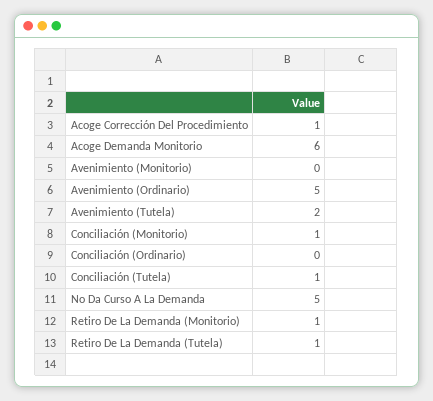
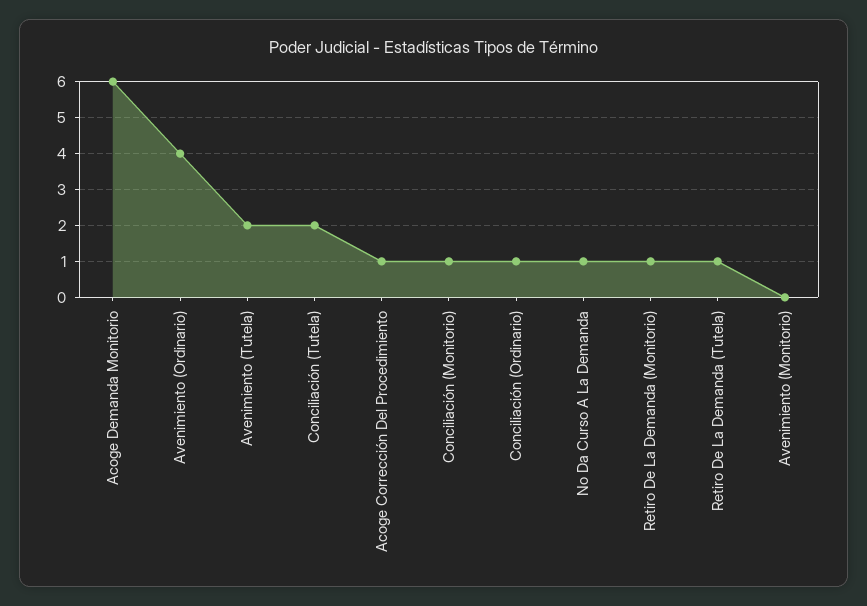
  {
    "Acoge Corrección Del Procedimiento": 1,
    "Acoge Demanda Monitorio": 6,
    "Avenimiento (Monitorio)": 0,
-   "Avenimiento (Ordinario)": 5,
+   "Avenimiento (Ordinario)": 4,
    "Avenimiento (Tutela)": 2,
    "Conciliación (Monitorio)": 1,
-   "Conciliación (Ordinario)": 0,
+   "Conciliación (Ordinario)": 1,
-   "Conciliación (Tutela)": 1,
+   "Conciliación (Tutela)": 2,
-   "No Da Curso A La Demanda": 5,
+   "No Da Curso A La Demanda": 1,
    "Retiro De La Demanda (Monitorio)": 1,
    "Retiro De La Demanda (Tutela)": 1
  }

